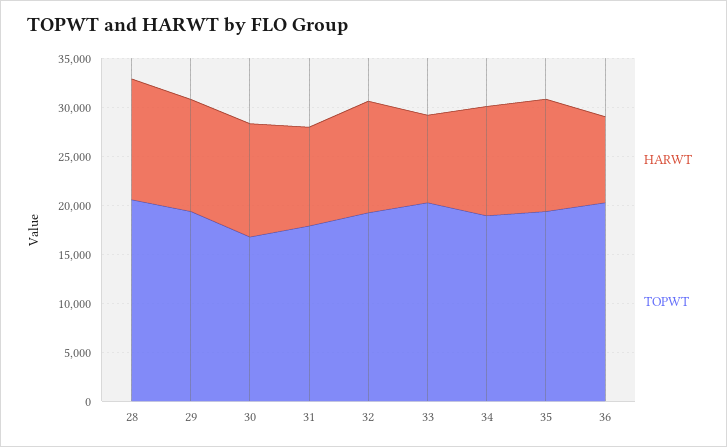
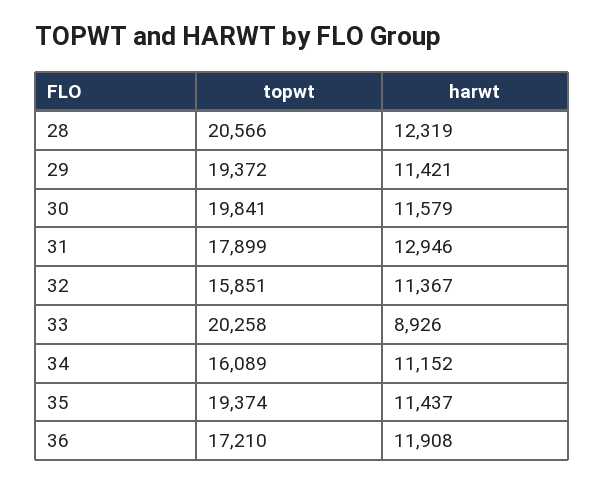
  {
    "HARWT": {
      "28": 12319,
      "29": 11421,
      "30": 11579,
-     "31": 10000,
+     "31": 12946,
      "32": 11367,
      "33": 8926,
      "34": 11152,
      "35": 11437,
-     "36": 9000
+     "36": 11908
    },
    "TOPWT": {
      "28": 20566,
      "29": 19372,
-     "30": 17000,
+     "30": 19841,
      "31": 17899,
-     "32": 19000,
+     "32": 15851,
      "33": 20258,
-     "34": 19000,
+     "34": 16089,
      "35": 19374,
-     "36": 20000
+     "36": 17210
    }
  }

